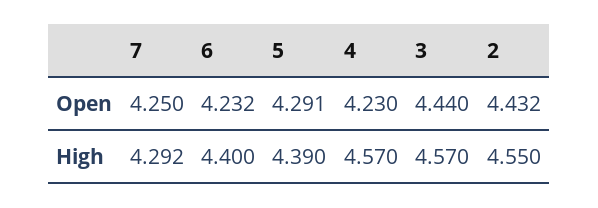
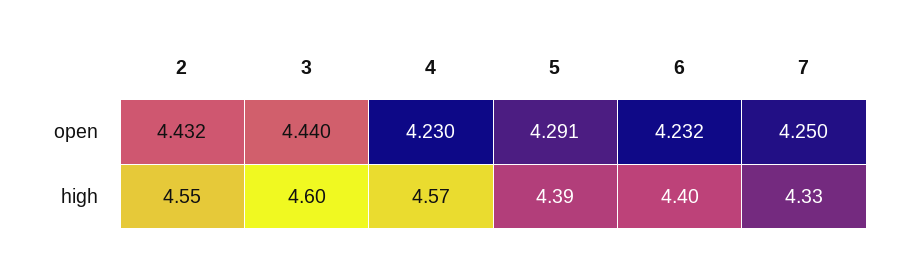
  {
    "7": {
      "Open": 4.25,
-     "High": 4.292
+     "High": 4.33
    },
    "6": {
      "Open": 4.232,
      "High": 4.4
    },
    "5": {
      "Open": 4.291,
      "High": 4.39
    },
    "4": {
      "Open": 4.23,
      "High": 4.57
    },
    "3": {
      "Open": 4.44,
-     "High": 4.57
+     "High": 4.6
    },
    "2": {
      "Open": 4.432,
      "High": 4.55
    }
  }

